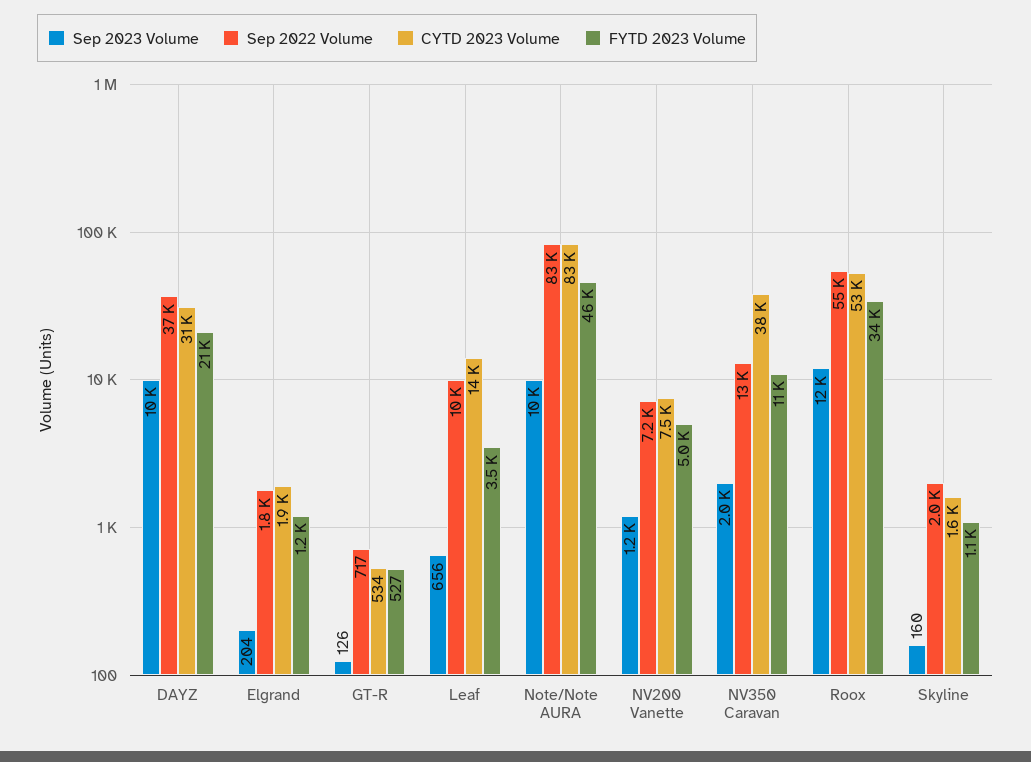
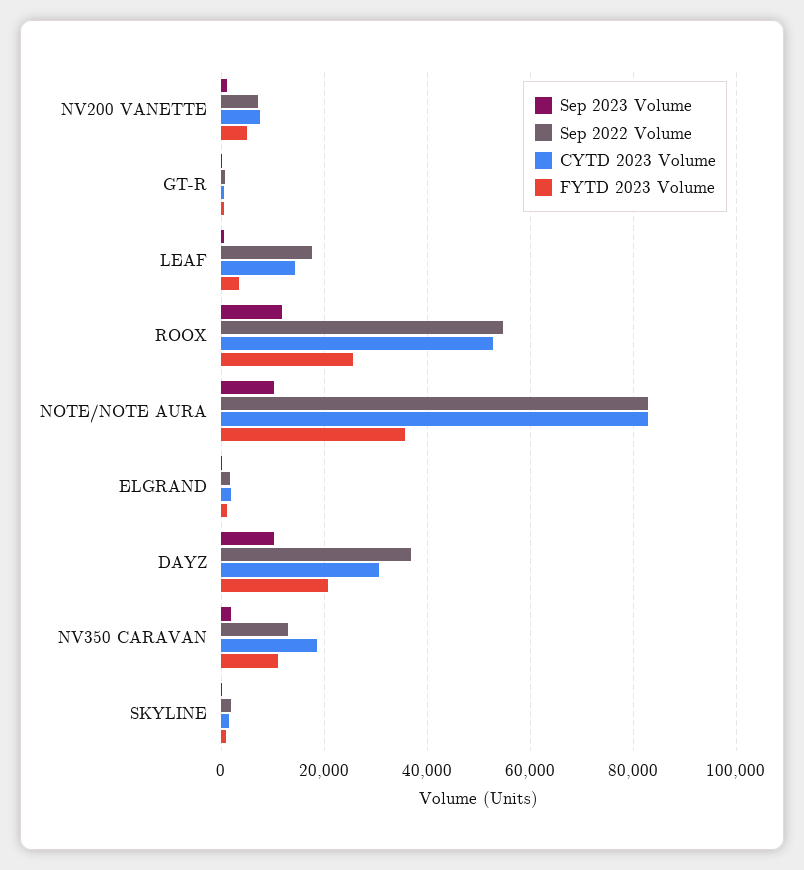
  {
    "Sep 2023 Volume": {
      "DAYZ": 10000,
      "Elgrand": 204,
      "GT-R": 126,
      "Leaf": 656,
      "Note/Note AURA": 10000,
      "NV200 Vanette": 1200,
      "NV350 Caravan": 2000,
      "Roox": 12000,
      "Skyline": 160
    },
    "Sep 2022 Volume": {
      "DAYZ": 37000,
      "Elgrand": 1800,
      "GT-R": 717,
-     "Leaf": 10000,
+     "Leaf": 18000,
      "Note/Note AURA": 83000,
      "NV200 Vanette": 7200,
      "NV350 Caravan": 13000,
      "Roox": 55000,
      "Skyline": 2000
    },
    "CYTD 2023 Volume": {
      "DAYZ": 31000,
      "Elgrand": 1900,
      "GT-R": 534,
      "Leaf": 14000,
      "Note/Note AURA": 83000,
      "NV200 Vanette": 7500,
-     "NV350 Caravan": 38000,
+     "NV350 Caravan": 18000,
      "Roox": 53000,
      "Skyline": 1600
    },
    "FYTD 2023 Volume": {
      "DAYZ": 21000,
      "Elgrand": 1200,
      "GT-R": 527,
      "Leaf": 3500,
-     "Note/Note AURA": 46000,
+     "Note/Note AURA": 36000,
      "NV200 Vanette": 5000,
      "NV350 Caravan": 11000,
-     "Roox": 34000,
+     "Roox": 26000,
      "Skyline": 1100
    }
  }

